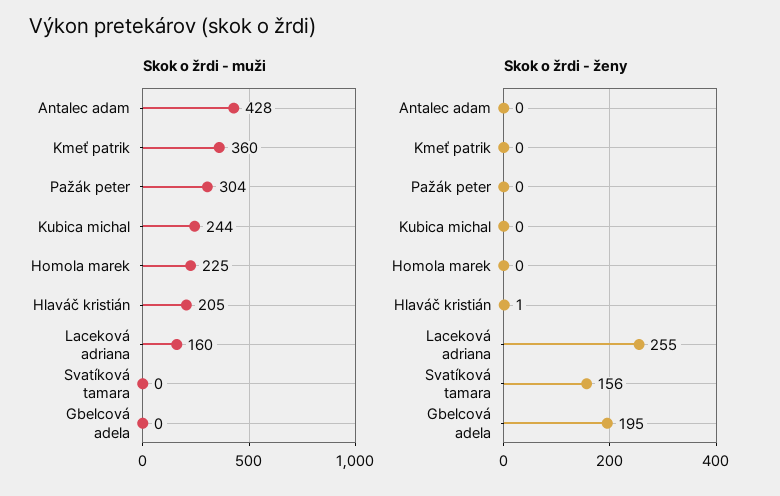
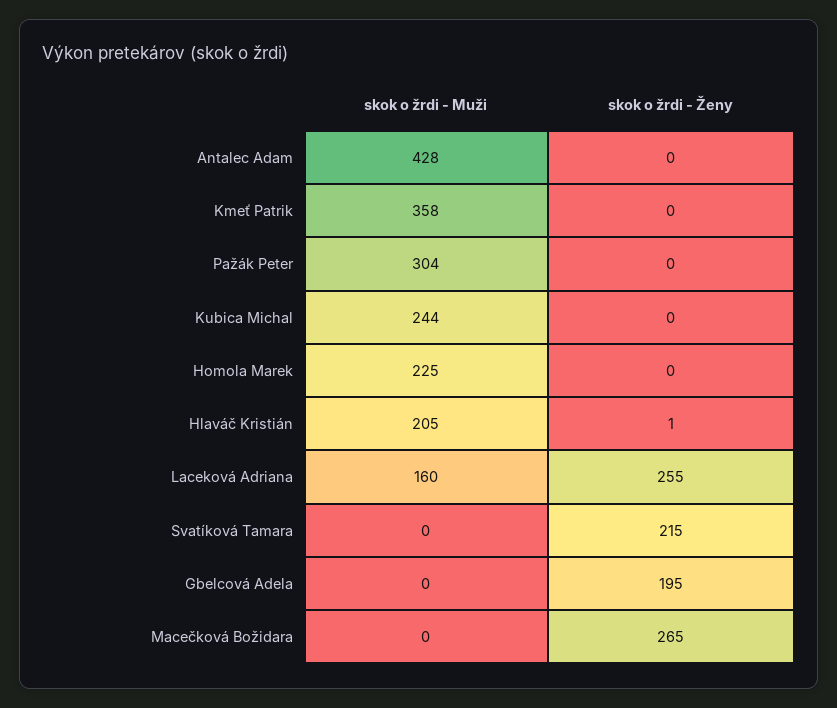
  {
    "Skok o žrdi - muži": {
      "Antalec adam": 428,
-     "Kmeť patrik": 360,
+     "Kmeť patrik": 358,
      "Pažák peter": 304,
      "Kubica michal": 244,
      "Homola marek": 225,
      "Hlaváč kristián": 205,
      "Laceková adriana": 160,
      "Svatíková tamara": 0,
-     "Gbelcová adela": 0
+     "Gbelcová adela": 0,
+     "Macečková Božidara": 0
    },
    "Skok o žrdi - ženy": {
      "Antalec adam": 0,
      "Kmeť patrik": 0,
      "Pažák peter": 0,
      "Kubica michal": 0,
      "Homola marek": 0,
      "Hlaváč kristián": 1,
      "Laceková adriana": 255,
-     "Svatíková tamara": 156,
+     "Svatíková tamara": 215,
-     "Gbelcová adela": 195
+     "Gbelcová adela": 195,
+     "Macečková Božidara": 265
    }
  }

